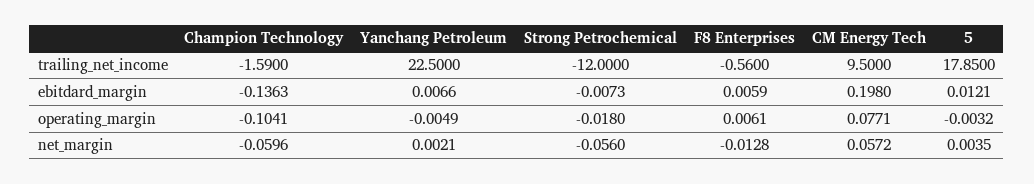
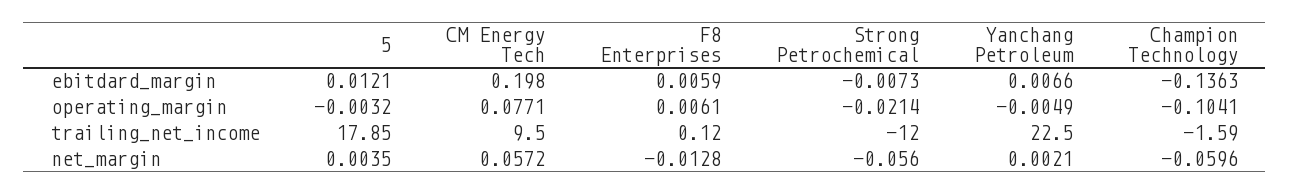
  {
    "Champion Technology": {
      "trailing_net_income": -1.59,
      "ebitdard_margin": -0.1363,
      "operating_margin": -0.1041,
      "net_margin": -0.0596
    },
    "Yanchang Petroleum": {
      "trailing_net_income": 22.5,
      "ebitdard_margin": 0.0066,
      "operating_margin": -0.0049,
      "net_margin": 0.0021
    },
    "Strong Petrochemical": {
      "trailing_net_income": -12,
      "ebitdard_margin": -0.0073,
-     "operating_margin": -0.018,
+     "operating_margin": -0.0214,
      "net_margin": -0.056
    },
    "F8 Enterprises": {
-     "trailing_net_income": -0.56,
+     "trailing_net_income": 0.12,
      "ebitdard_margin": 0.0059,
      "operating_margin": 0.0061,
      "net_margin": -0.0128
    },
    "CM Energy Tech": {
      "trailing_net_income": 9.5,
      "ebitdard_margin": 0.198,
      "operating_margin": 0.0771,
      "net_margin": 0.0572
    },
    "5": {
      "trailing_net_income": 17.85,
      "ebitdard_margin": 0.0121,
      "operating_margin": -0.0032,
      "net_margin": 0.0035
    }
  }

